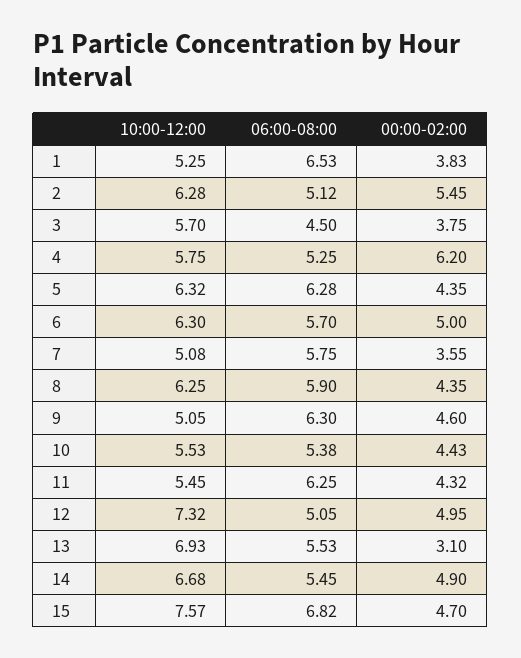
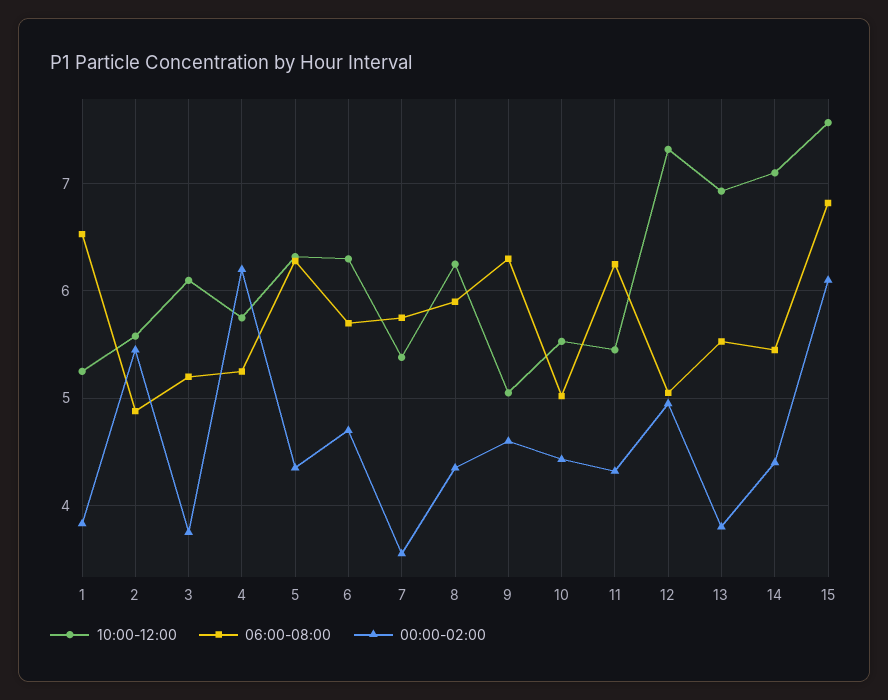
  {
    "10:00-12:00": {
      "1": 5.25,
-     "2": 6.28,
+     "2": 5.6,
-     "3": 5.7,
+     "3": 6.1,
      "4": 5.75,
      "5": 6.32,
      "6": 6.3,
-     "7": 5.08,
+     "7": 5.4,
      "8": 6.25,
      "9": 5.05,
      "10": 5.53,
      "11": 5.45,
      "12": 7.32,
      "13": 6.93,
-     "14": 6.68,
+     "14": 7.1,
      "15": 7.57
    },
    "06:00-08:00": {
      "1": 6.53,
-     "2": 5.12,
+     "2": 4.9,
-     "3": 4.5,
+     "3": 5.2,
      "4": 5.25,
      "5": 6.28,
      "6": 5.7,
      "7": 5.75,
      "8": 5.9,
      "9": 6.3,
-     "10": 5.38,
+     "10": 5,
      "11": 6.25,
      "12": 5.05,
      "13": 5.53,
      "14": 5.45,
      "15": 6.82
    },
    "00:00-02:00": {
      "1": 3.83,
      "2": 5.45,
      "3": 3.75,
      "4": 6.2,
      "5": 4.35,
-     "6": 5,
+     "6": 4.7,
      "7": 3.55,
      "8": 4.35,
      "9": 4.6,
      "10": 4.43,
      "11": 4.32,
      "12": 4.95,
-     "13": 3.1,
+     "13": 3.8,
-     "14": 4.9,
+     "14": 4.4,
-     "15": 4.7
+     "15": 6.1
    }
  }

